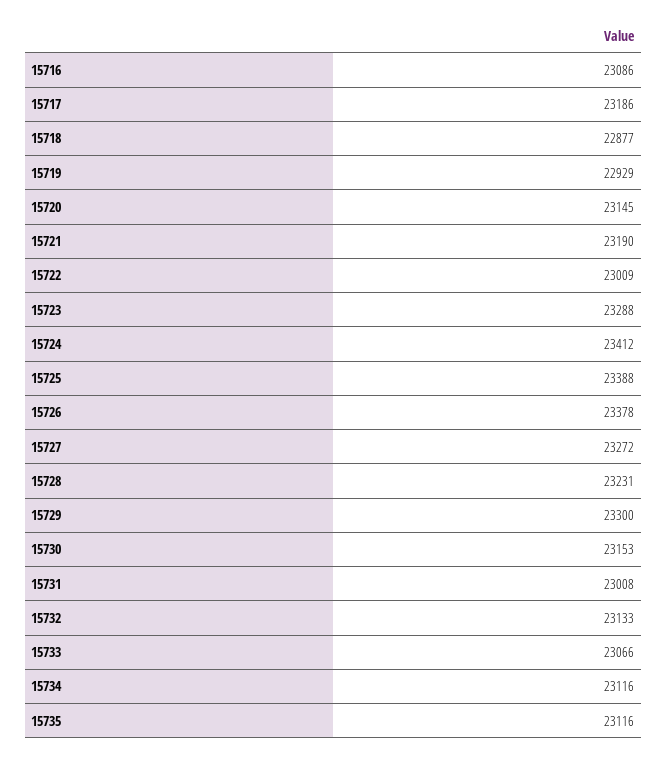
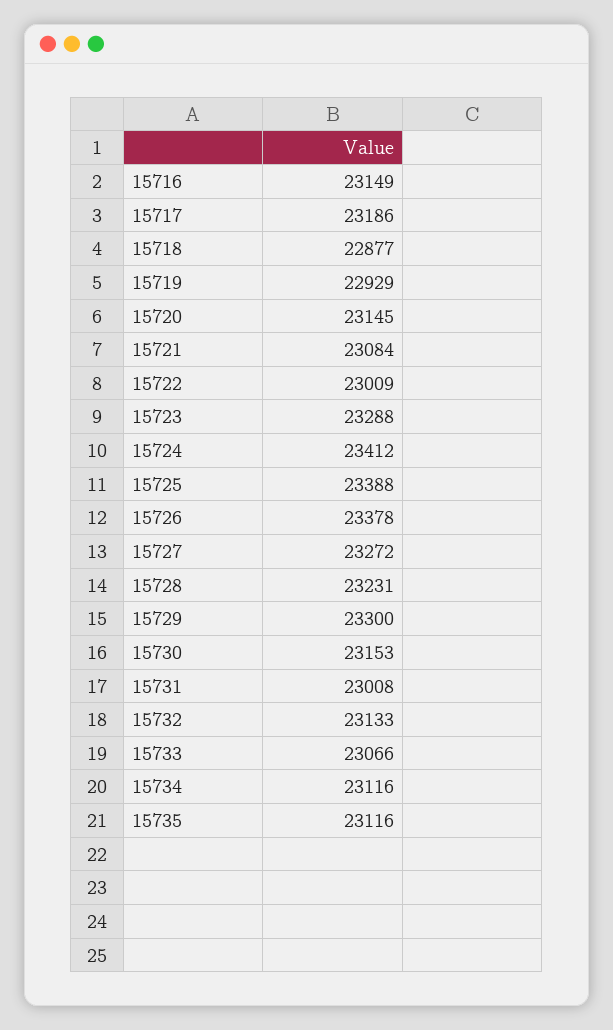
  {
-   "15716": 23086,
+   "15716": 23149,
    "15717": 23186,
    "15718": 22877,
    "15719": 22929,
    "15720": 23145,
-   "15721": 23190,
+   "15721": 23084,
    "15722": 23009,
    "15723": 23288,
    "15724": 23412,
    "15725": 23388,
    "15726": 23378,
    "15727": 23272,
    "15728": 23231,
    "15729": 23300,
    "15730": 23153,
    "15731": 23008,
    "15732": 23133,
    "15733": 23066,
    "15734": 23116,
    "15735": 23116
  }

